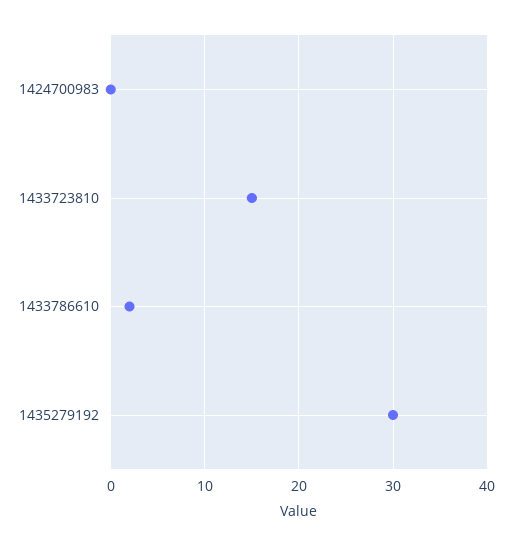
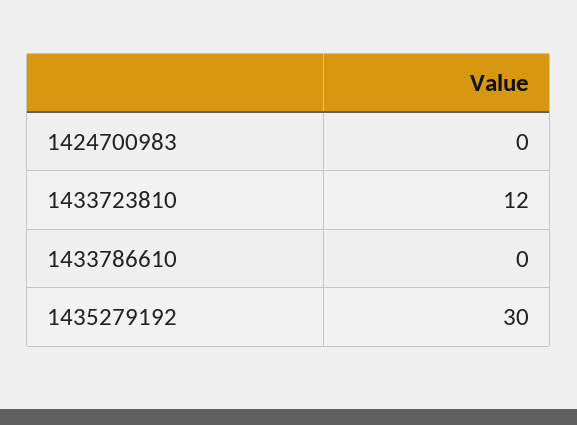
  {
    "1424700983": 0,
-   "1433723810": 15,
+   "1433723810": 12,
-   "1433786610": 2,
+   "1433786610": 0,
    "1435279192": 30
  }

